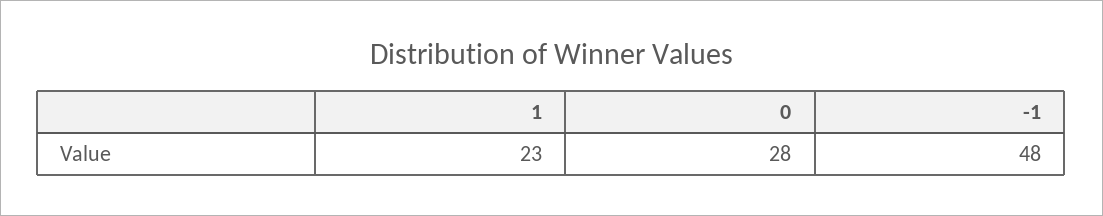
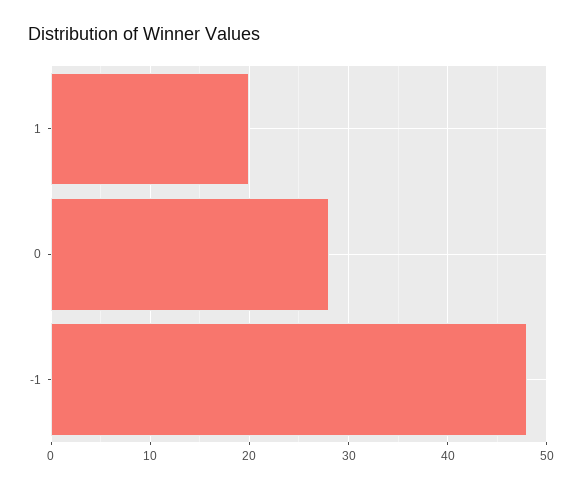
  {
-   "1": 23,
+   "1": 20,
    "0": 28,
    "-1": 48
  }

